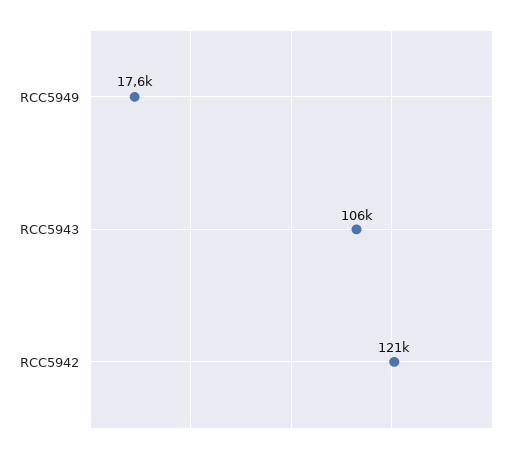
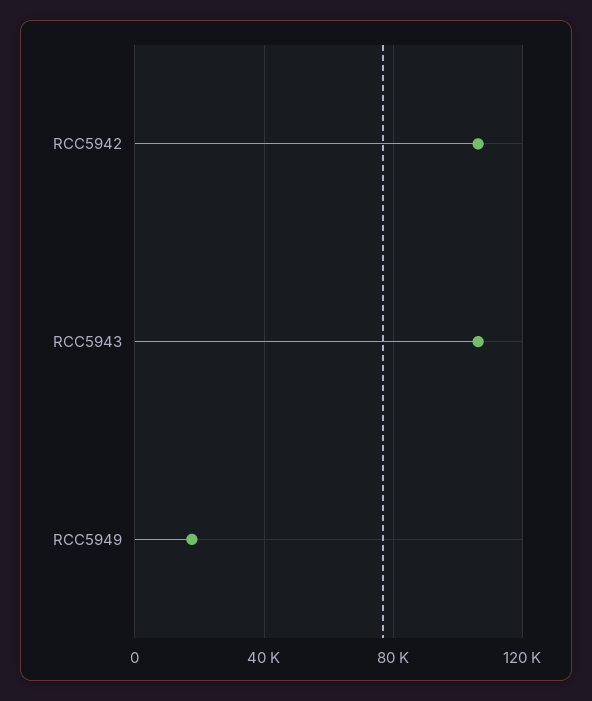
  {
    "RCC5949": 17600,
    "RCC5943": 106000,
-   "RCC5942": 121000
+   "RCC5942": 105000
  }

